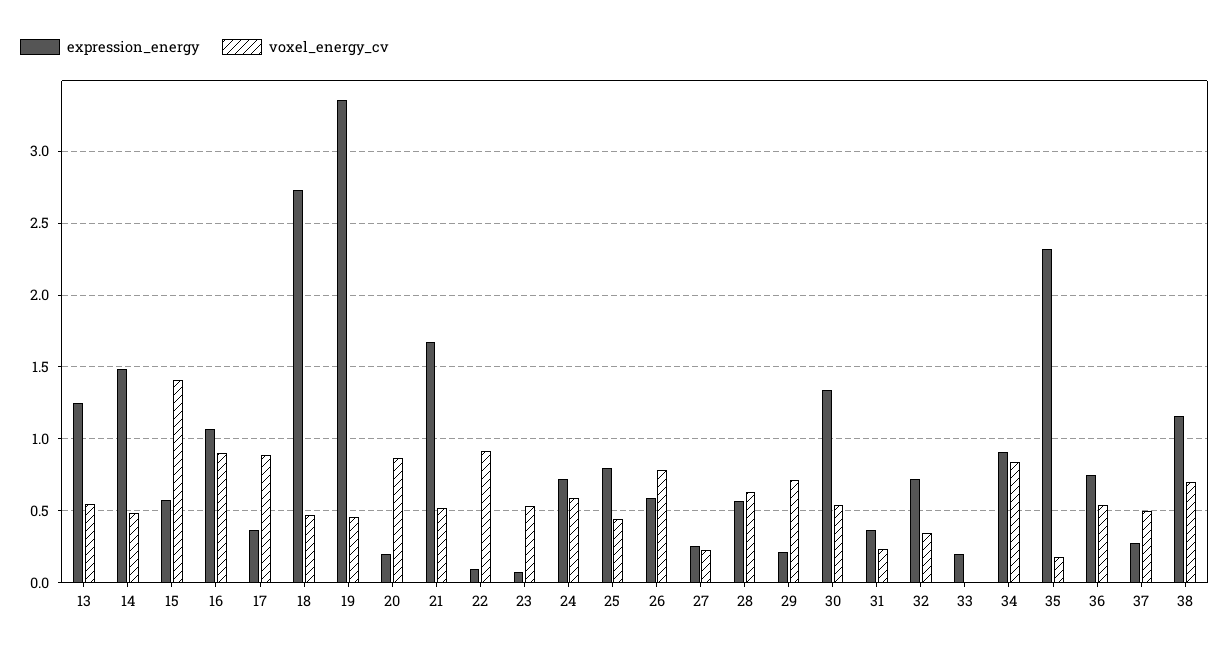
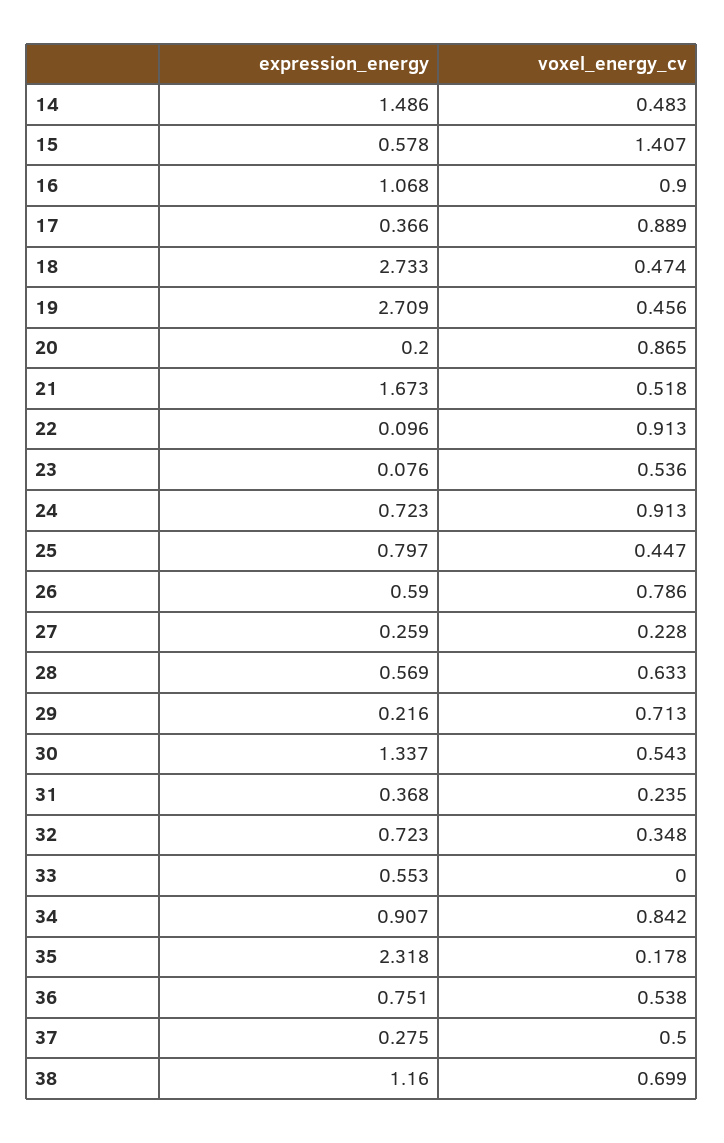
  {
    "expression_energy": {
-     "13": 1.25,
      "14": 1.486,
      "15": 0.578,
      "16": 1.068,
      "17": 0.366,
      "18": 2.733,
-     "19": 3.35,
+     "19": 2.709,
      "20": 0.2,
      "21": 1.673,
      "22": 0.096,
      "23": 0.076,
      "24": 0.723,
      "25": 0.797,
      "26": 0.59,
      "27": 0.259,
      "28": 0.569,
      "29": 0.216,
      "30": 1.337,
      "31": 0.368,
      "32": 0.723,
-     "33": 0.2,
+     "33": 0.553,
      "34": 0.907,
      "35": 2.318,
      "36": 0.751,
      "37": 0.275,
      "38": 1.16
    },
    "voxel_energy_cv": {
-     "13": 0.55,
      "14": 0.483,
      "15": 1.407,
      "16": 0.9,
      "17": 0.889,
      "18": 0.474,
      "19": 0.456,
      "20": 0.865,
      "21": 0.518,
      "22": 0.913,
      "23": 0.536,
-     "24": 0.6,
+     "24": 0.913,
      "25": 0.447,
      "26": 0.786,
      "27": 0.228,
      "28": 0.633,
      "29": 0.713,
      "30": 0.543,
      "31": 0.235,
      "32": 0.348,
      "33": 0,
      "34": 0.842,
      "35": 0.178,
      "36": 0.538,
      "37": 0.5,
      "38": 0.699
    }
  }

